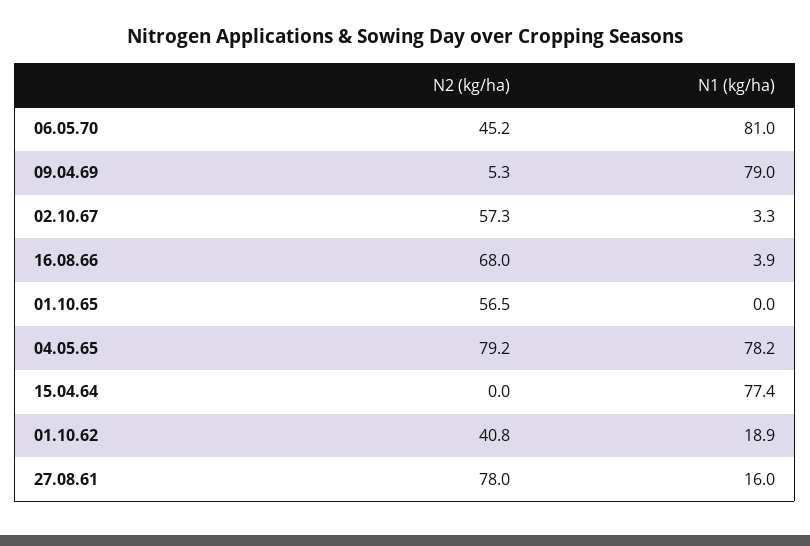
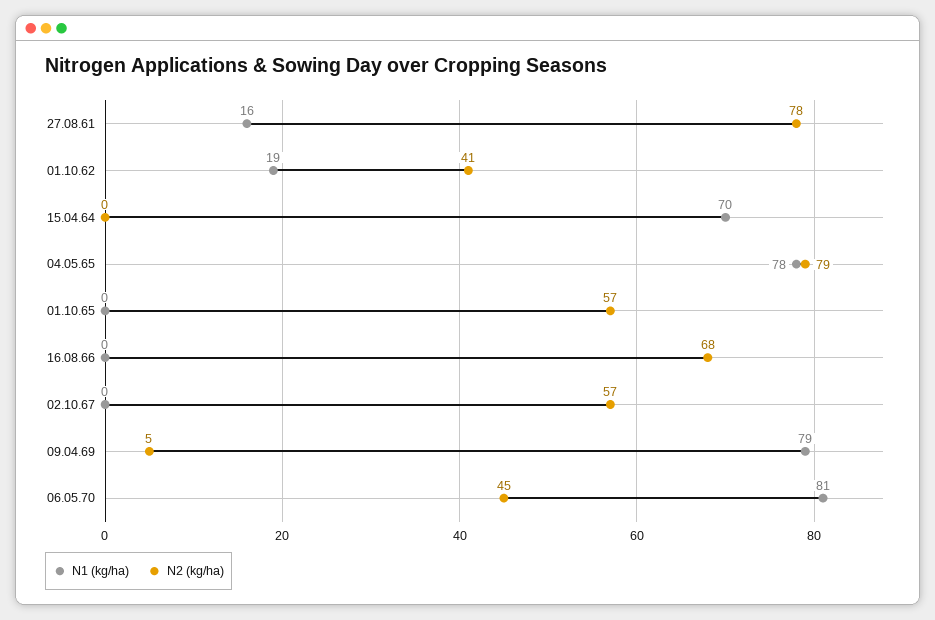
  {
    "N2 (kg/ha)": {
      "06.05.70": 45.2,
      "09.04.69": 5.3,
      "02.10.67": 57.3,
      "16.08.66": 68,
      "01.10.65": 56.5,
      "04.05.65": 79.2,
      "15.04.64": 0,
      "01.10.62": 40.8,
      "27.08.61": 78
    },
    "N1 (kg/ha)": {
      "06.05.70": 81,
      "09.04.69": 79,
-     "02.10.67": 3.3,
+     "02.10.67": 0,
-     "16.08.66": 3.9,
+     "16.08.66": 0,
      "01.10.65": 0,
      "04.05.65": 78.2,
-     "15.04.64": 77.4,
+     "15.04.64": 70,
      "01.10.62": 18.9,
      "27.08.61": 16
    }
  }

